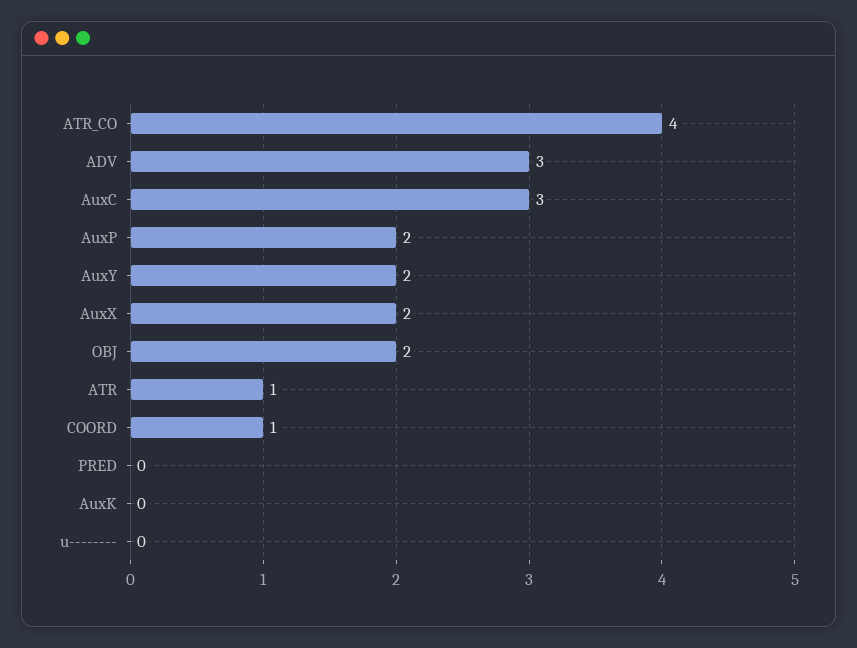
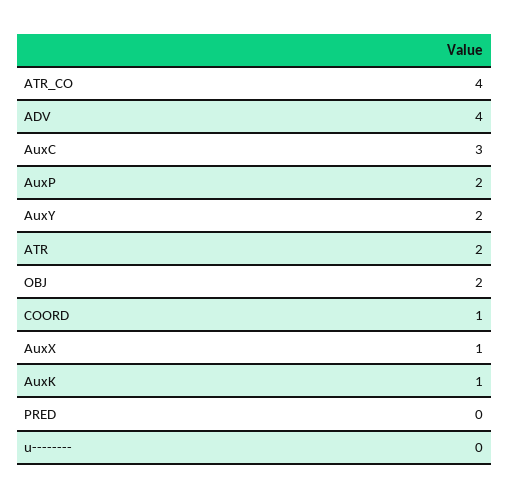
  {
    "ATR_CO": 4,
-   "ADV": 3,
+   "ADV": 4,
    "AuxC": 3,
    "AuxP": 2,
    "AuxY": 2,
-   "AuxX": 2,
+   "AuxX": 1,
    "OBJ": 2,
-   "ATR": 1,
+   "ATR": 2,
    "COORD": 1,
    "PRED": 0,
-   "AuxK": 0,
+   "AuxK": 1,
    "u--------": 0
  }

